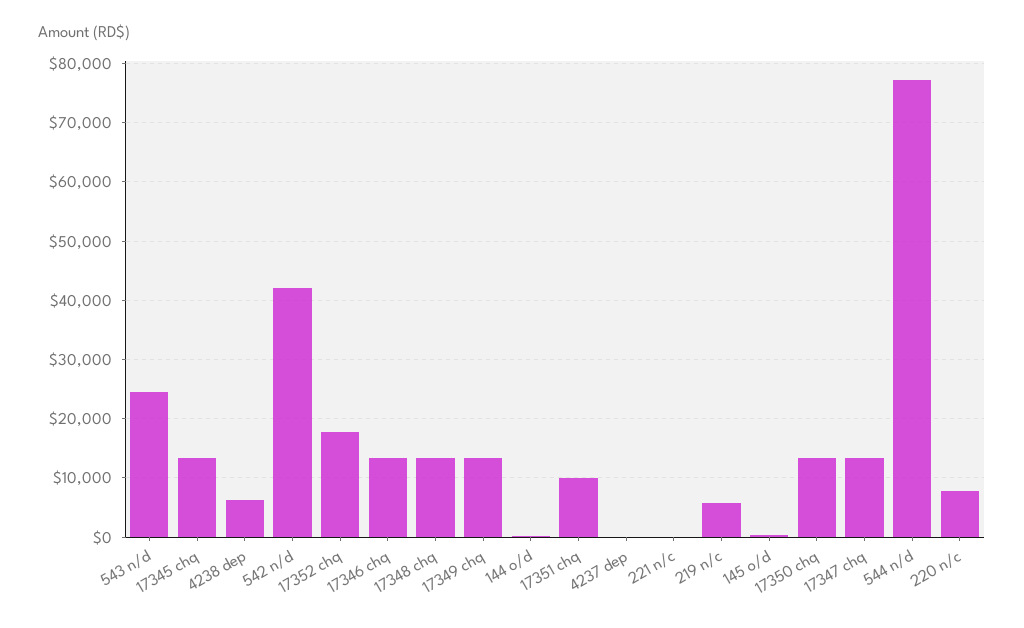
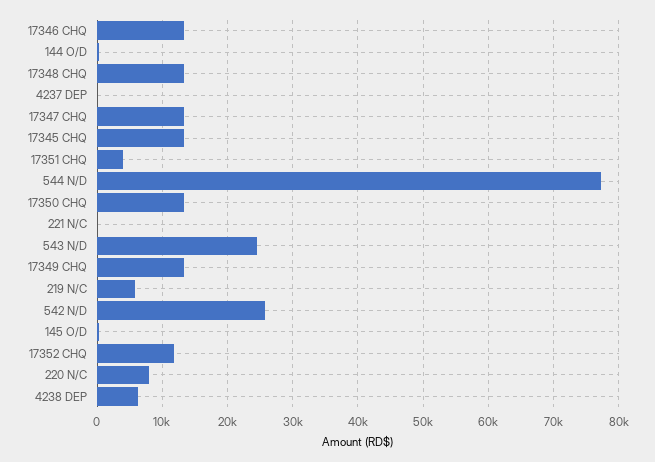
  {
    "543 n/d": 25000,
    "17345 chq": 13000,
    "4238 dep": 6000,
-   "542 n/d": 42000,
+   "542 n/d": 26000,
-   "17352 chq": 18000,
+   "17352 chq": 12000,
    "17346 chq": 13000,
    "17348 chq": 13000,
    "17349 chq": 13000,
    "144 o/d": 0,
-   "17351 chq": 10000,
+   "17351 chq": 4000,
    "4237 dep": 0,
    "221 n/c": 0,
    "219 n/c": 6000,
    "145 o/d": 0,
    "17350 chq": 13000,
    "17347 chq": 13000,
    "544 n/d": 77000,
    "220 n/c": 8000
  }

